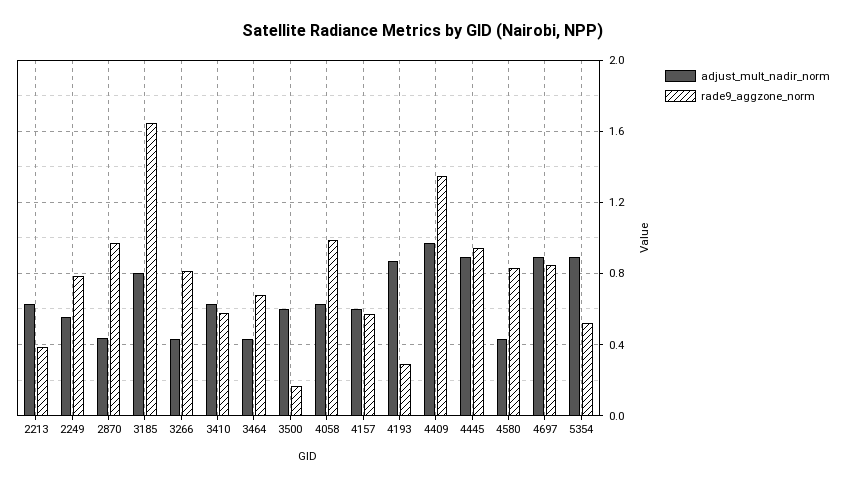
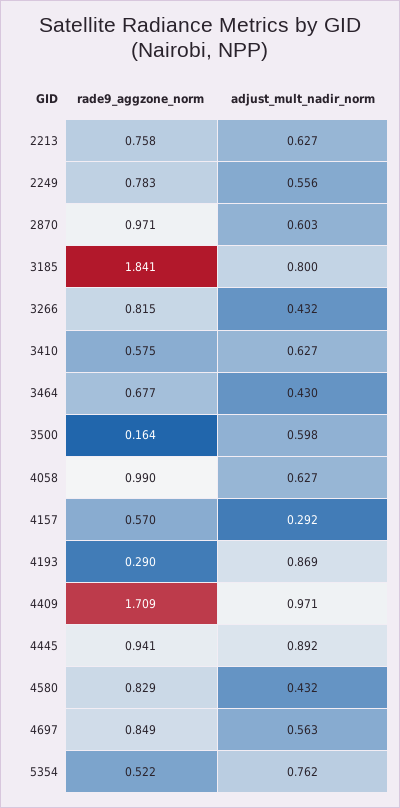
  {
    "adjust_mult_nadir_norm": {
      "2213": 0.627,
      "2249": 0.556,
-     "2870": 0.45,
+     "2870": 0.603,
      "3185": 0.8,
      "3266": 0.432,
      "3410": 0.627,
      "3464": 0.43,
      "3500": 0.598,
      "4058": 0.627,
-     "4157": 0.6,
+     "4157": 0.292,
      "4193": 0.869,
      "4409": 0.971,
      "4445": 0.892,
      "4580": 0.432,
-     "4697": 0.9,
+     "4697": 0.563,
-     "5354": 0.9
+     "5354": 0.762
    },
    "rade9_aggzone_norm": {
-     "2213": 0.4,
+     "2213": 0.758,
      "2249": 0.783,
      "2870": 0.971,
-     "3185": 1.65,
+     "3185": 1.841,
      "3266": 0.815,
      "3410": 0.575,
      "3464": 0.677,
      "3500": 0.164,
      "4058": 0.99,
      "4157": 0.57,
      "4193": 0.29,
-     "4409": 1.35,
+     "4409": 1.709,
      "4445": 0.941,
      "4580": 0.829,
      "4697": 0.849,
      "5354": 0.522
    }
  }

